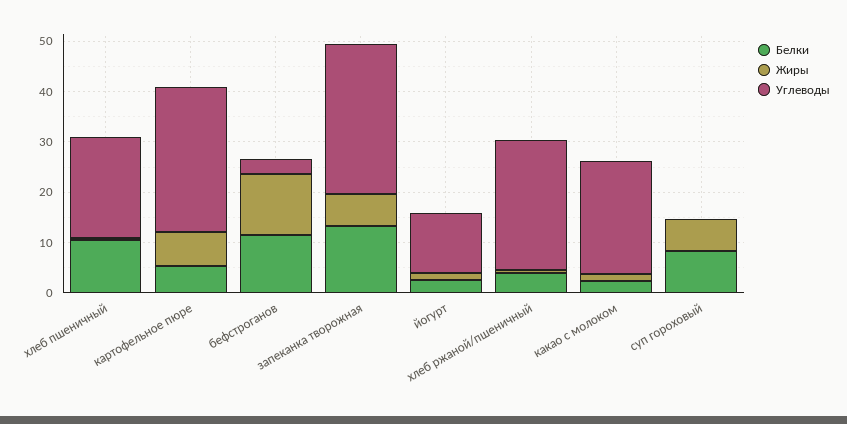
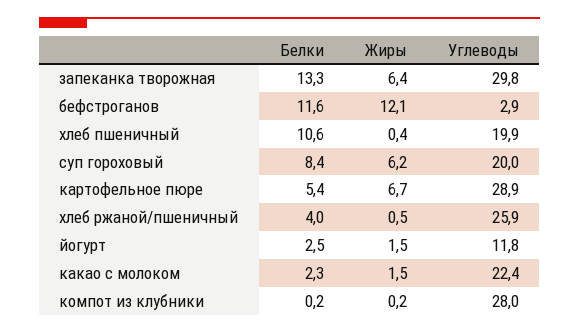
  {
    "Белки": {
      "хлеб пшеничный": 10.6,
      "картофельное пюре": 5.4,
      "бефстроганов": 11.6,
      "запеканка творожная": 13.3,
      "йогурт": 2.5,
      "хлеб ржаной/пшеничный": 4,
      "какао с молоком": 2.3,
-     "суп гороховый": 8.4
+     "суп гороховый": 8.4,
+     "компот из клубники": 0.2
    },
    "Жиры": {
      "хлеб пшеничный": 0.4,
      "картофельное пюре": 6.7,
      "бефстроганов": 12.1,
      "запеканка творожная": 6.4,
      "йогурт": 1.5,
      "хлеб ржаной/пшеничный": 0.5,
      "какао с молоком": 1.5,
-     "суп гороховый": 6.2
+     "суп гороховый": 6.2,
+     "компот из клубники": 0.2
    },
    "Углеводы": {
      "хлеб пшеничный": 19.9,
      "картофельное пюре": 28.9,
      "бефстроганов": 2.9,
      "запеканка творожная": 29.8,
      "йогурт": 11.8,
      "хлеб ржаной/пшеничный": 25.9,
      "какао с молоком": 22.4,
-     "суп гороховый": 0
+     "суп гороховый": 20,
+     "компот из клубники": 28
    }
  }

